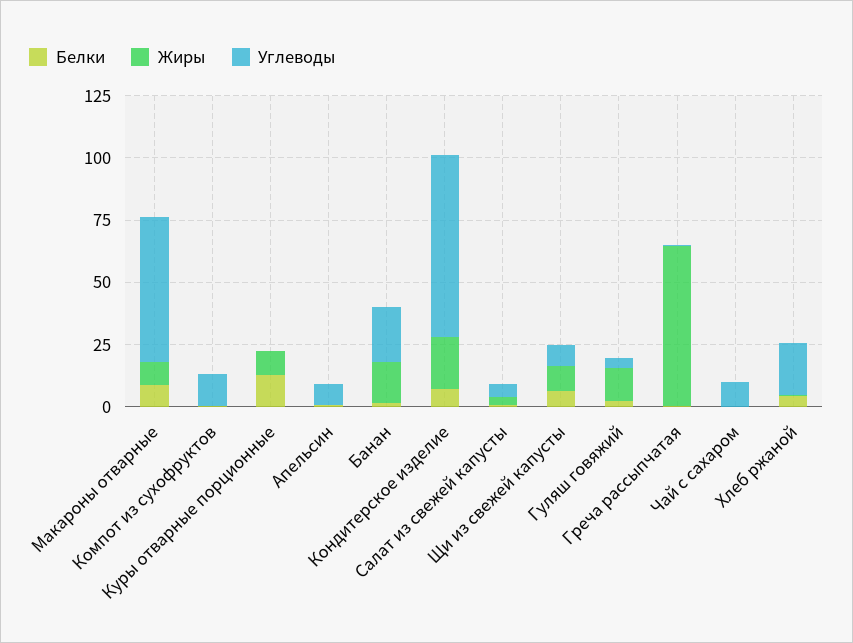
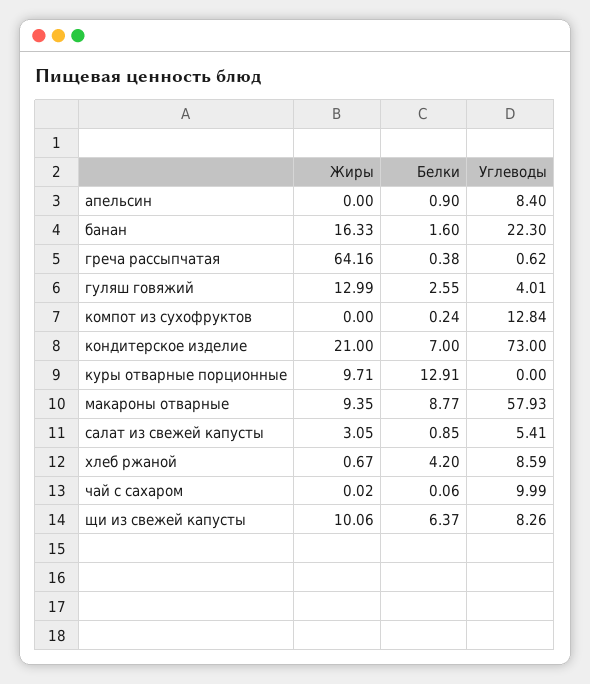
  {
    "Белки": {
      "Макароны отварные": 8.77,
      "Компот из сухофруктов": 0.24,
      "Куры отварные порционные": 12.91,
      "Апельсин": 0.9,
      "Банан": 1.6,
      "Кондитерское изделие": 7,
      "Салат из свежей капусты": 0.85,
      "Щи из свежей капусты": 6.37,
      "Гуляш говяжий": 2.55,
      "Греча рассыпчатая": 0.38,
      "Чай с сахаром": 0.06,
      "Хлеб ржаной": 4.2
    },
    "Жиры": {
      "Макароны отварные": 9.35,
      "Компот из сухофруктов": 0,
      "Куры отварные порционные": 9.71,
      "Апельсин": 0,
      "Банан": 16.33,
      "Кондитерское изделие": 21,
      "Салат из свежей капусты": 3.05,
      "Щи из свежей капусты": 10.06,
      "Гуляш говяжий": 12.99,
      "Греча рассыпчатая": 64.16,
      "Чай с сахаром": 0.02,
      "Хлеб ржаной": 0.67
    },
    "Углеводы": {
      "Макароны отварные": 57.93,
      "Компот из сухофруктов": 12.84,
      "Куры отварные порционные": 0,
      "Апельсин": 8.4,
      "Банан": 22.3,
      "Кондитерское изделие": 73,
      "Салат из свежей капусты": 5.41,
      "Щи из свежей капусты": 8.26,
      "Гуляш говяжий": 4.01,
      "Греча рассыпчатая": 0.62,
      "Чай с сахаром": 9.99,
-     "Хлеб ржаной": 20
+     "Хлеб ржаной": 8.59
    }
  }

